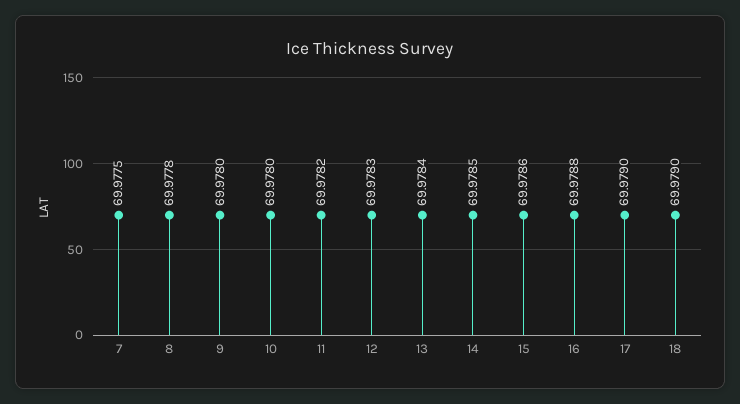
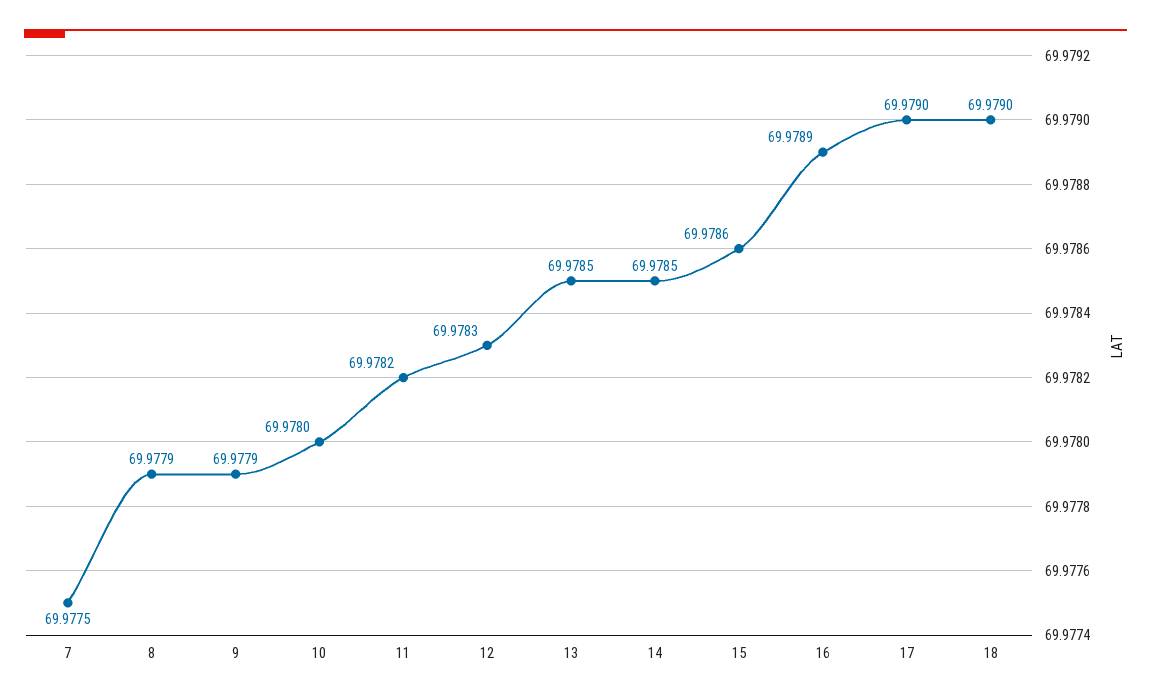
  {
    "7": 69.9775,
-   "8": 69.9778,
+   "8": 69.9779,
-   "9": 69.978,
+   "9": 69.9779,
    "10": 69.978,
    "11": 69.9782,
    "12": 69.9783,
-   "13": 69.9784,
+   "13": 69.9785,
    "14": 69.9785,
    "15": 69.9786,
-   "16": 69.9788,
+   "16": 69.9789,
    "17": 69.979,
    "18": 69.979
  }

